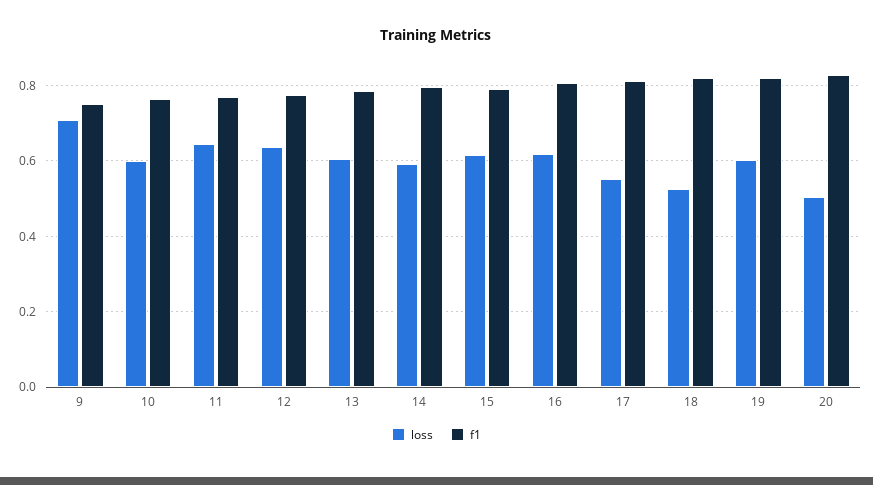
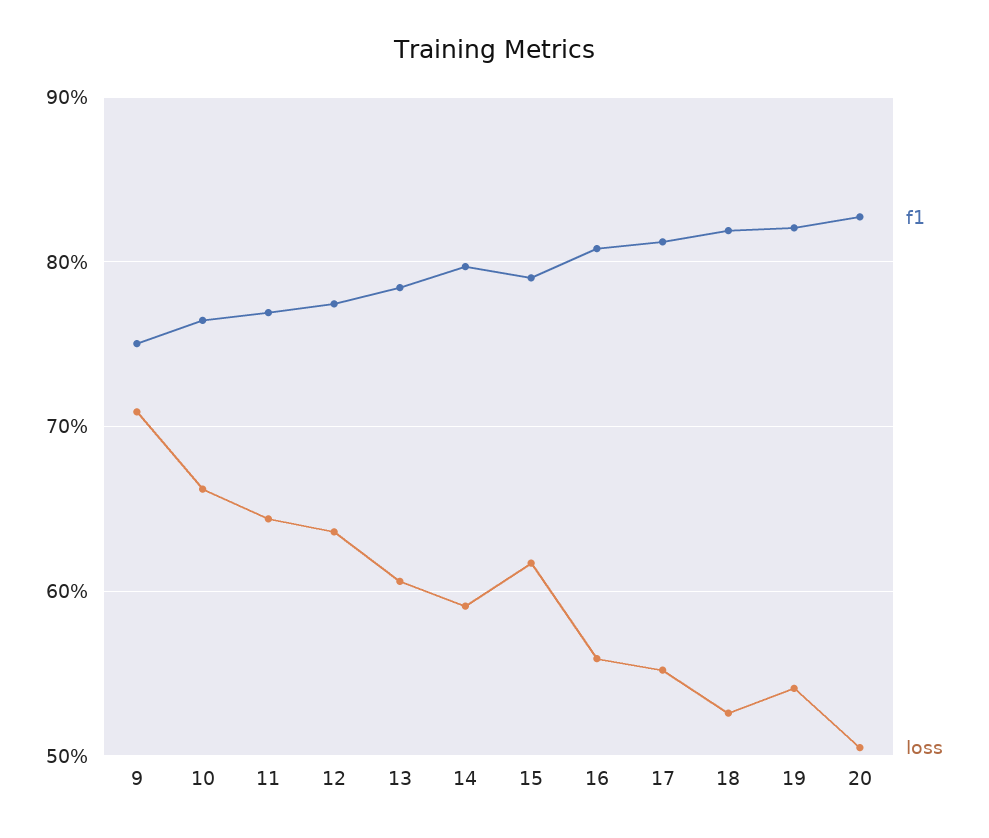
  {
    "loss": {
      "9": 0.71,
-     "10": 0.6,
+     "10": 0.66,
      "11": 0.64,
      "12": 0.64,
      "13": 0.61,
      "14": 0.59,
      "15": 0.62,
-     "16": 0.62,
+     "16": 0.56,
      "17": 0.55,
      "18": 0.53,
-     "19": 0.6,
+     "19": 0.54,
      "20": 0.51
    },
    "f1": {
      "9": 0.75,
      "10": 0.76,
      "11": 0.77,
      "12": 0.77,
      "13": 0.78,
      "14": 0.8,
      "15": 0.79,
      "16": 0.81,
      "17": 0.81,
      "18": 0.82,
      "19": 0.82,
      "20": 0.83
    }
  }

